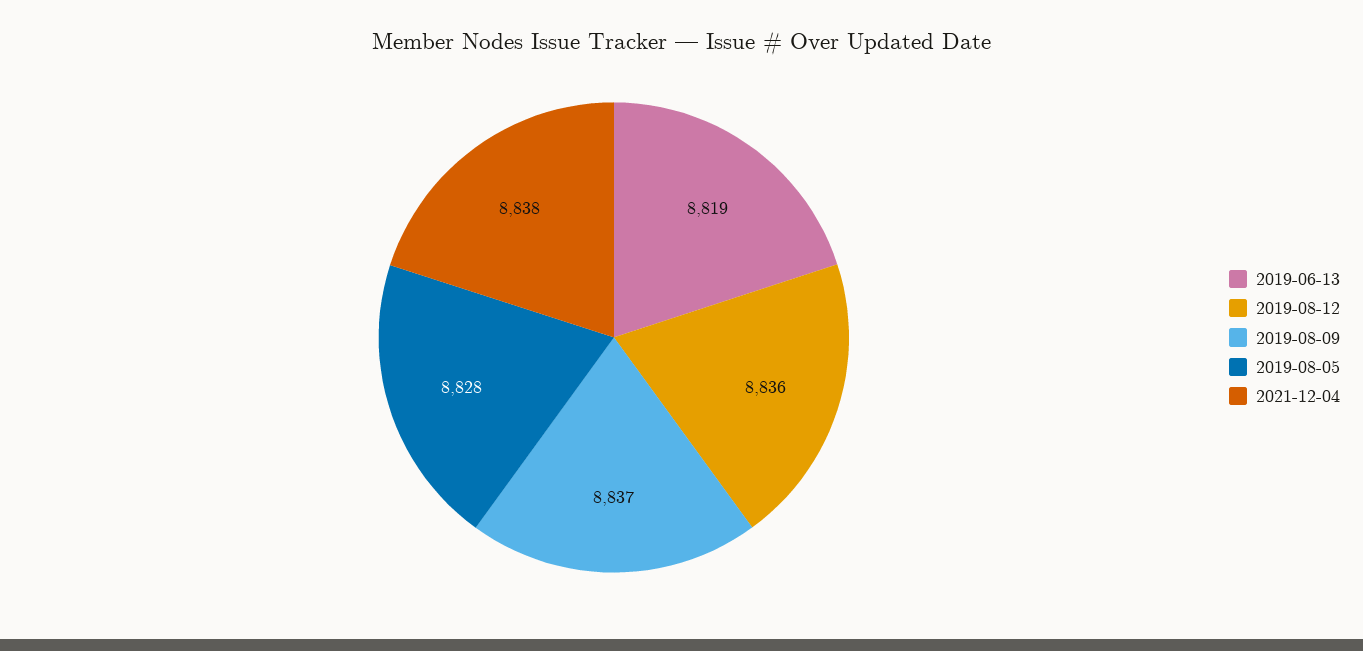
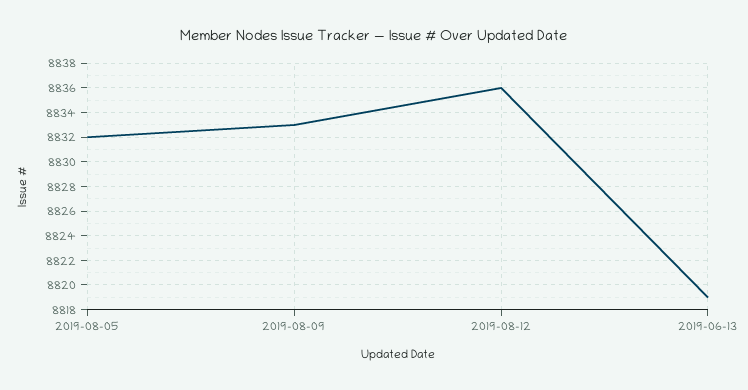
  {
    "2019-06-13": 8819,
    "2019-08-12": 8836,
-   "2019-08-09": 8837,
+   "2019-08-09": 8833,
-   "2019-08-05": 8828,
+   "2019-08-05": 8832
-   "2021-12-04": 8838
  }

